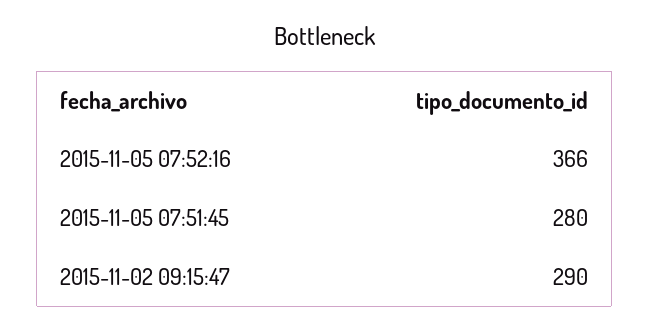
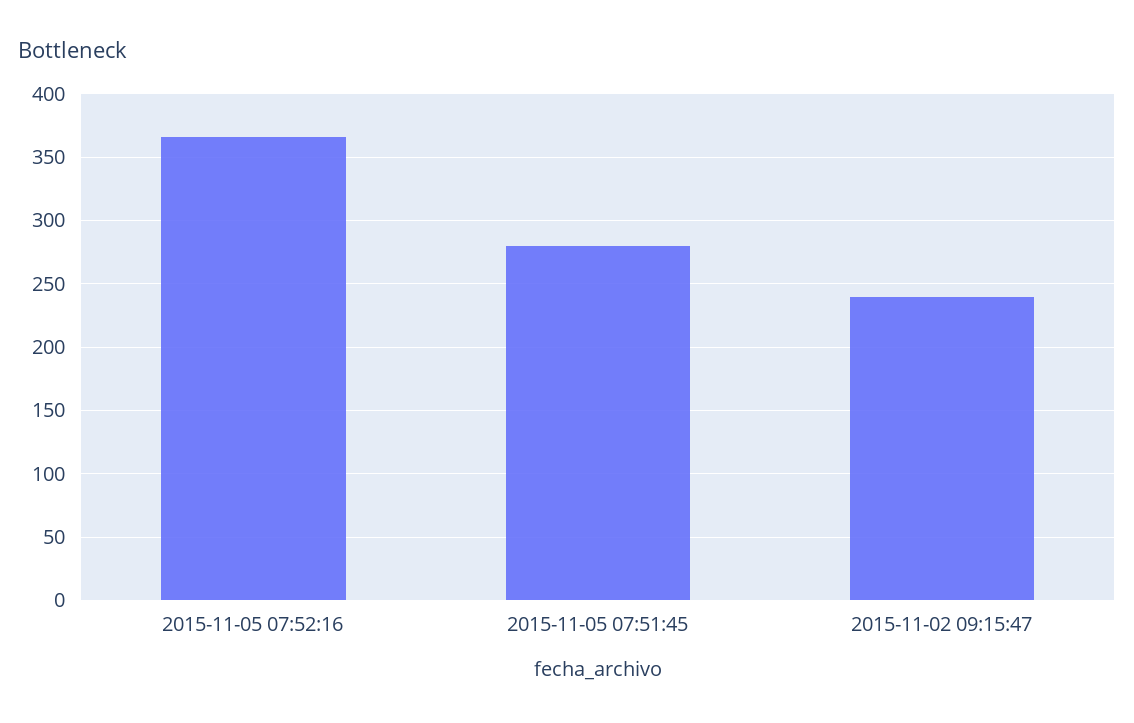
  {
    "2015-11-05 07:52:16": 366,
    "2015-11-05 07:51:45": 280,
-   "2015-11-02 09:15:47": 290
+   "2015-11-02 09:15:47": 240
  }

